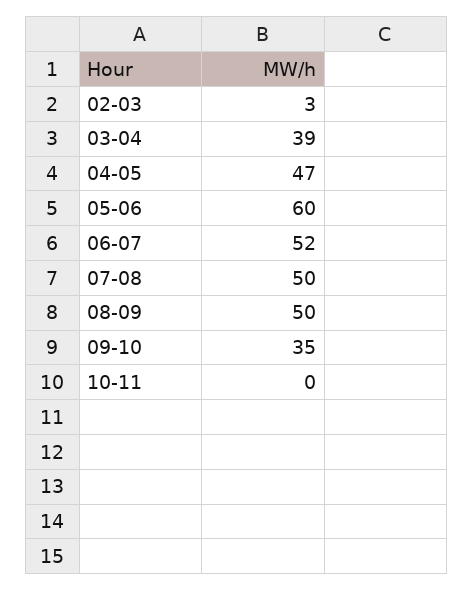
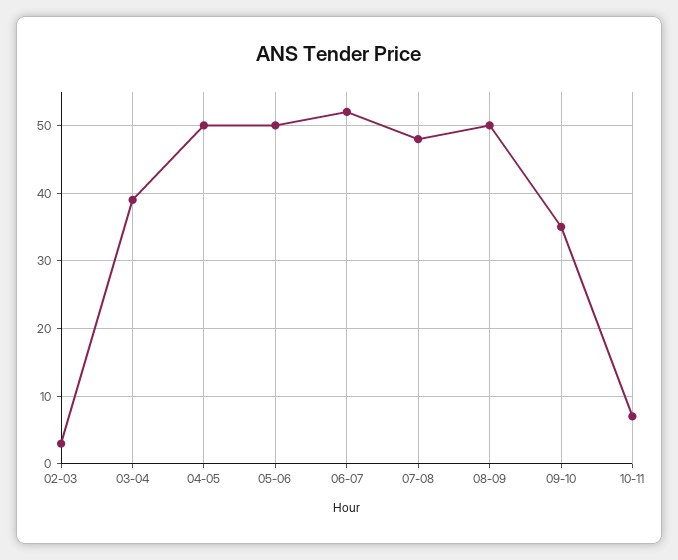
  {
    "02-03": 3,
    "03-04": 39,
-   "04-05": 47,
+   "04-05": 50,
-   "05-06": 60,
+   "05-06": 50,
    "06-07": 52,
-   "07-08": 50,
+   "07-08": 48,
    "08-09": 50,
    "09-10": 35,
-   "10-11": 0
+   "10-11": 7
  }

